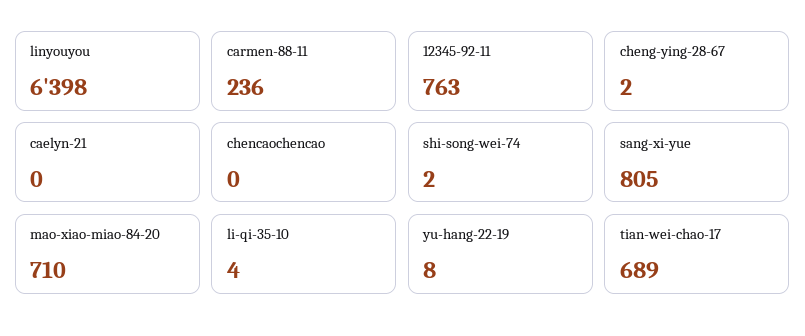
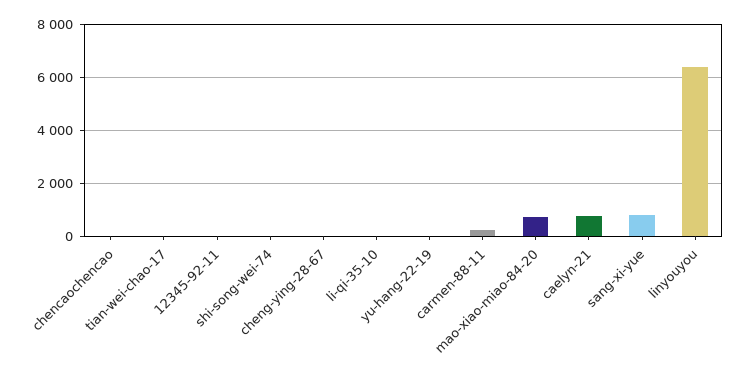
  {
    "linyouyou": 6398,
    "carmen-88-11": 236,
-   "12345-92-11": 763,
+   "12345-92-11": 0,
    "cheng-ying-28-67": 2,
-   "caelyn-21": 0,
+   "caelyn-21": 750,
    "chencaochencao": 0,
    "shi-song-wei-74": 2,
    "sang-xi-yue": 805,
    "mao-xiao-miao-84-20": 710,
    "li-qi-35-10": 4,
    "yu-hang-22-19": 8,
-   "tian-wei-chao-17": 689
+   "tian-wei-chao-17": 0
  }

